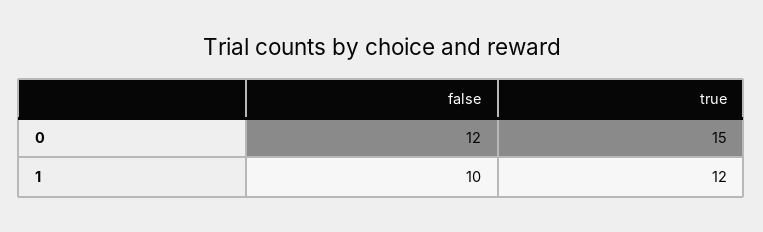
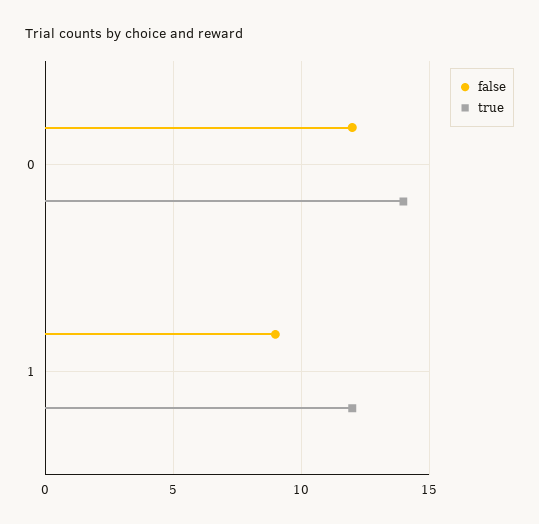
  {
    "false": {
      "0": 12,
-     "1": 10
+     "1": 9
    },
    "true": {
-     "0": 15,
+     "0": 14,
      "1": 12
    }
  }

